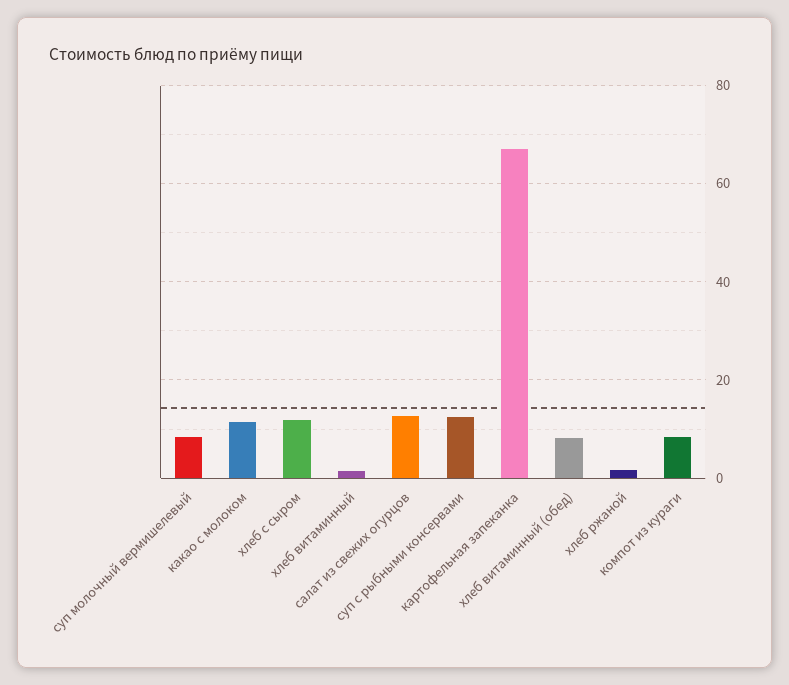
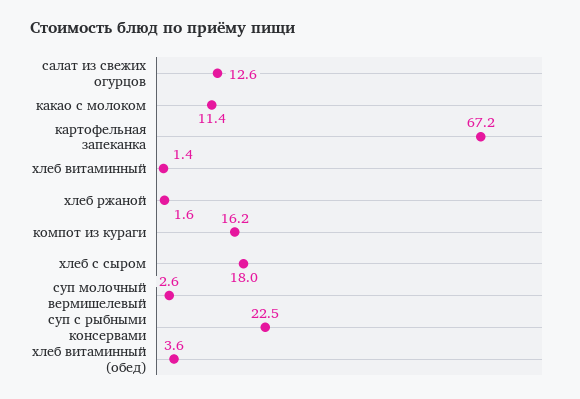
  {
-   "суп молочный вермишелевый": 8,
+   "суп молочный вермишелевый": 2.6,
    "какао с молоком": 11.4,
-   "хлеб с сыром": 12,
+   "хлеб с сыром": 18,
    "хлеб витаминный": 1.4,
    "салат из свежих огурцов": 12.6,
-   "суп с рыбными консервами": 12,
+   "суп с рыбными консервами": 22.5,
    "картофельная запеканка": 67.2,
-   "хлеб витаминный (обед)": 8,
+   "хлеб витаминный (обед)": 3.6,
    "хлеб ржаной": 1.6,
-   "компот из кураги": 8
+   "компот из кураги": 16.2
  }

